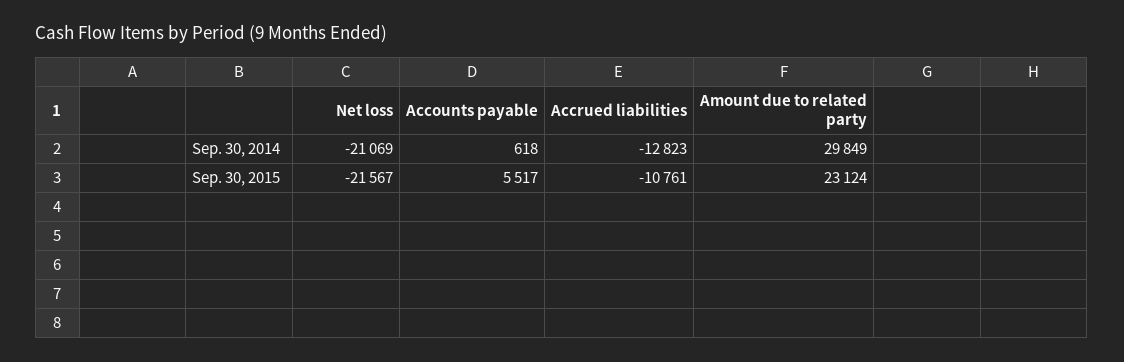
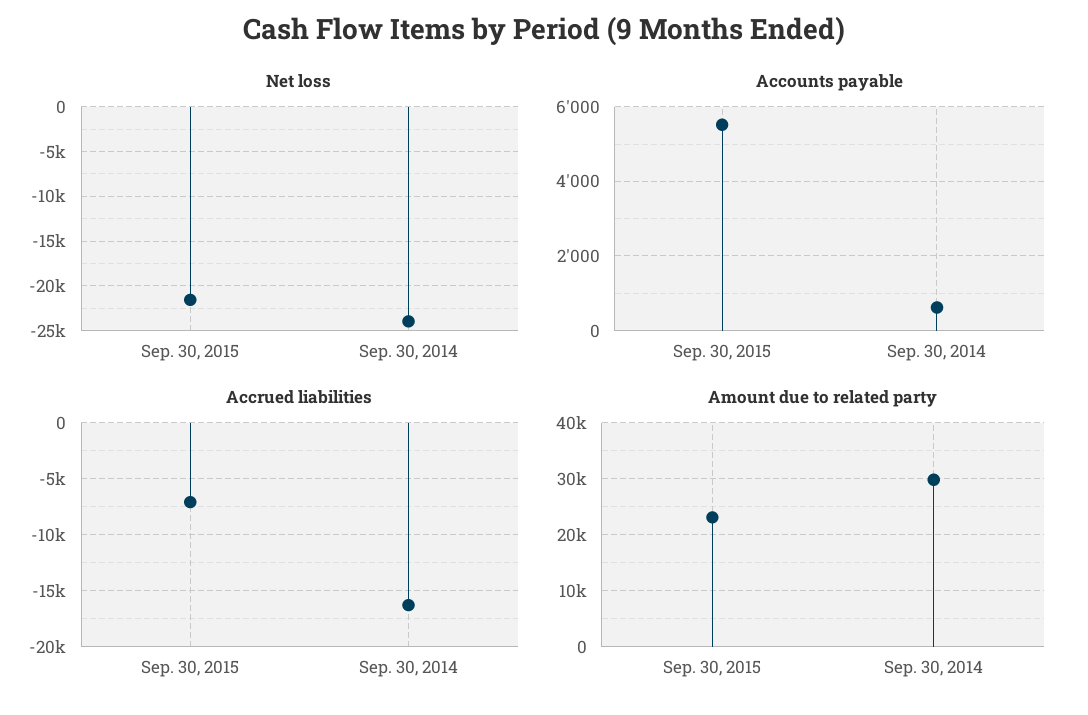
  {
    "Net loss": {
-     "Sep. 30, 2014": -21069,
+     "Sep. 30, 2014": -24000,
      "Sep. 30, 2015": -21567
    },
    "Accounts payable": {
      "Sep. 30, 2014": 618,
      "Sep. 30, 2015": 5517
    },
    "Accrued liabilities": {
-     "Sep. 30, 2014": -12823,
+     "Sep. 30, 2014": -16000,
-     "Sep. 30, 2015": -10761
+     "Sep. 30, 2015": -7000
    },
    "Amount due to related party": {
      "Sep. 30, 2014": 29849,
      "Sep. 30, 2015": 23124
    }
  }

